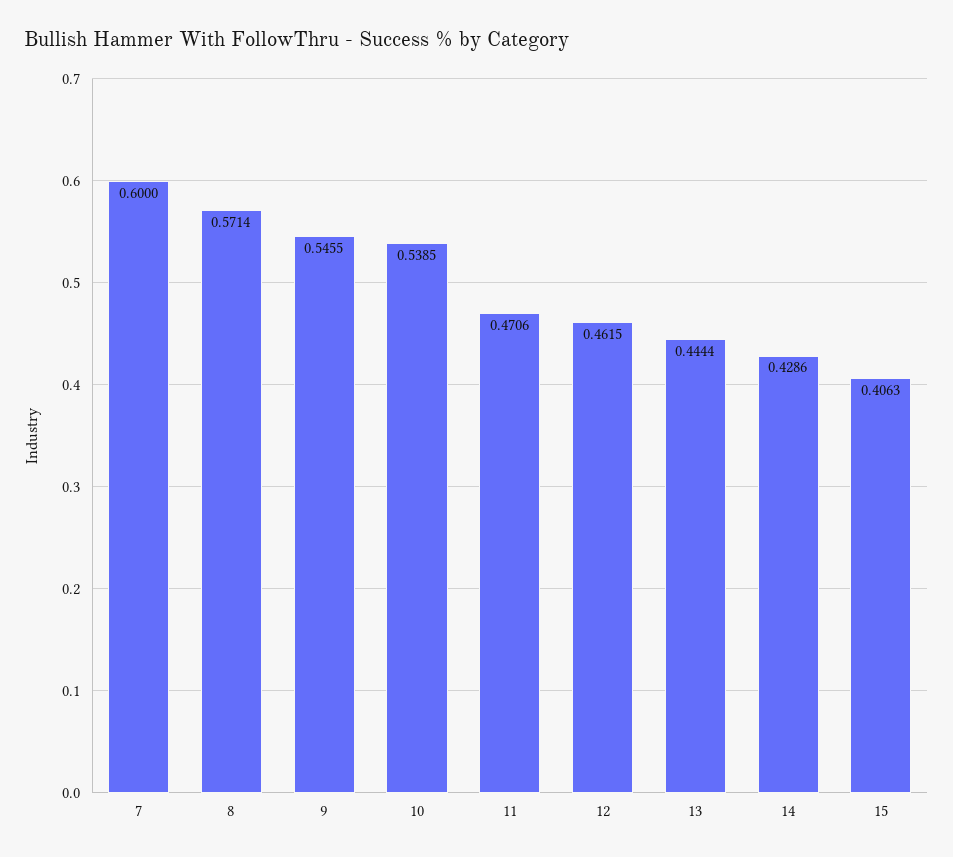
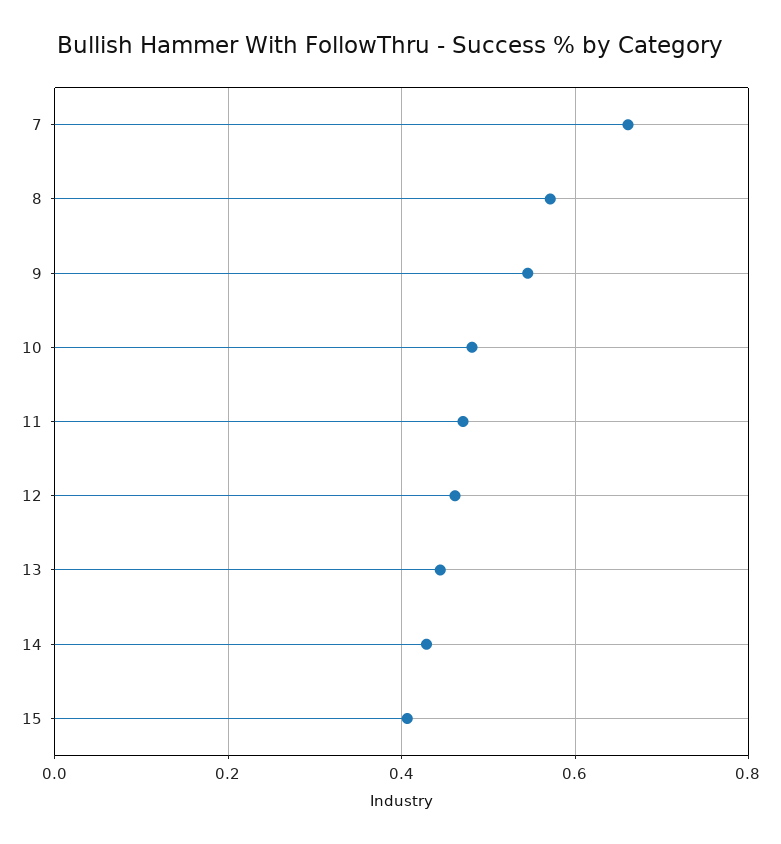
  {
-   "7": 0.6,
+   "7": 0.66,
    "8": 0.5714,
    "9": 0.5455,
-   "10": 0.5385,
+   "10": 0.48,
    "11": 0.4706,
    "12": 0.4615,
    "13": 0.4444,
    "14": 0.4286,
    "15": 0.4063
  }

